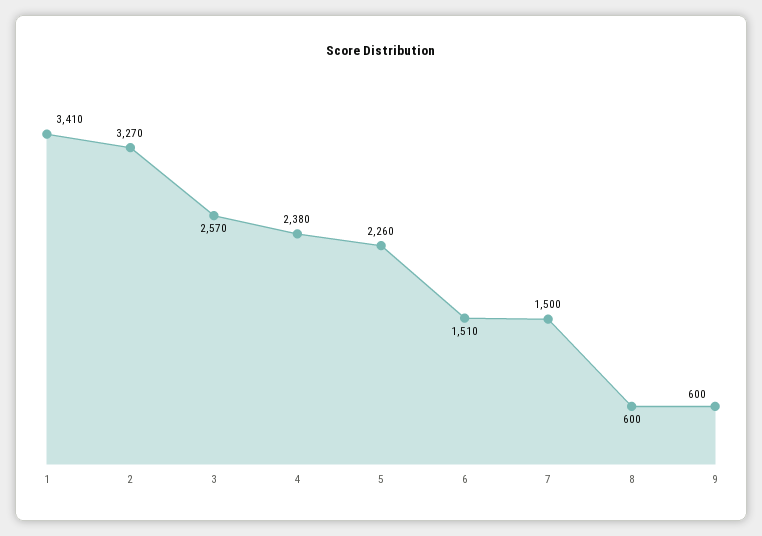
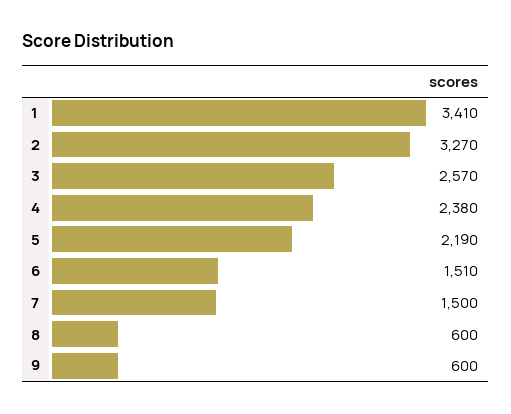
  {
    "1": 3410,
    "2": 3270,
    "3": 2570,
    "4": 2380,
-   "5": 2260,
+   "5": 2190,
    "6": 1510,
    "7": 1500,
    "8": 600,
    "9": 600
  }

